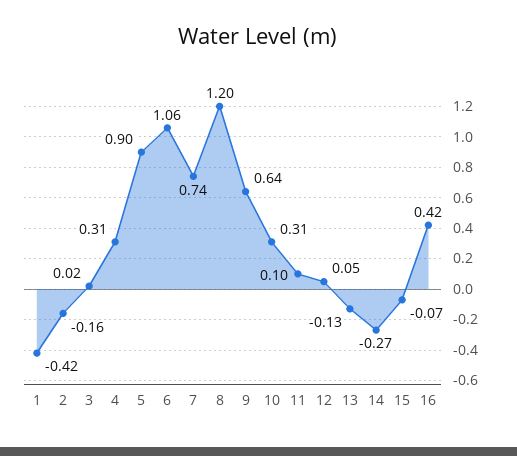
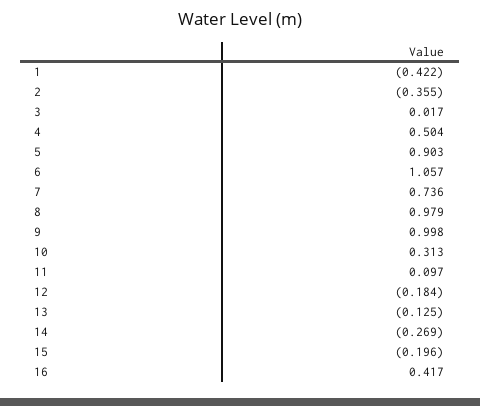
  {
    "1": -0.422,
-   "2": -0.16,
+   "2": -0.355,
    "3": 0.017,
-   "4": 0.31,
+   "4": 0.504,
    "5": 0.903,
    "6": 1.057,
    "7": 0.736,
-   "8": 1.2,
+   "8": 0.979,
-   "9": 0.64,
+   "9": 0.998,
    "10": 0.313,
    "11": 0.097,
-   "12": 0.05,
+   "12": -0.184,
    "13": -0.125,
    "14": -0.269,
-   "15": -0.07,
+   "15": -0.196,
    "16": 0.417
  }

